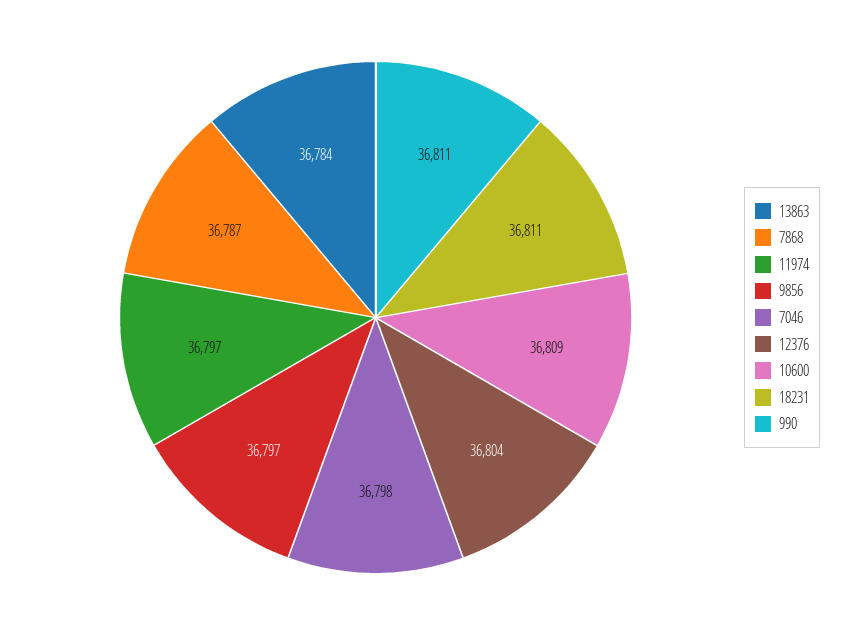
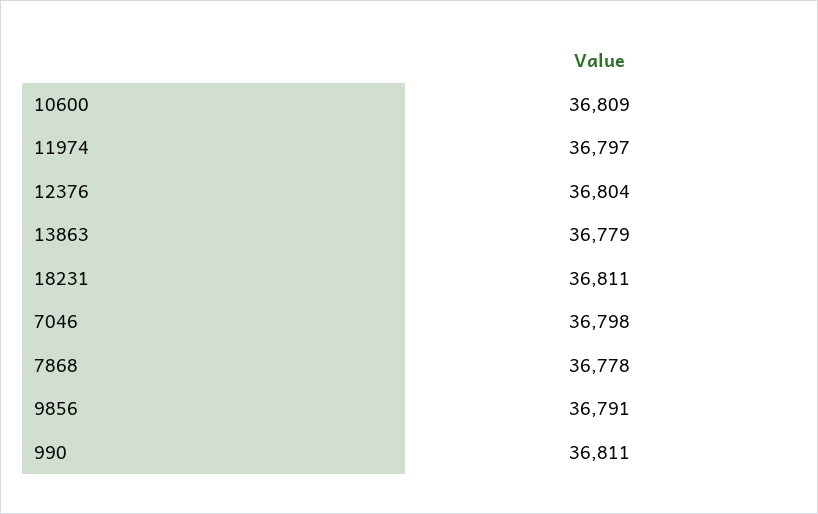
  {
-   "13863": 36784,
+   "13863": 36779,
-   "7868": 36787,
+   "7868": 36778,
    "11974": 36797,
-   "9856": 36797,
+   "9856": 36791,
    "7046": 36798,
    "12376": 36804,
    "10600": 36809,
    "18231": 36811,
    "990": 36811
  }

